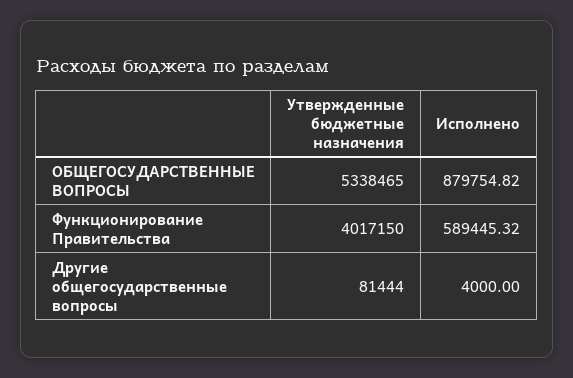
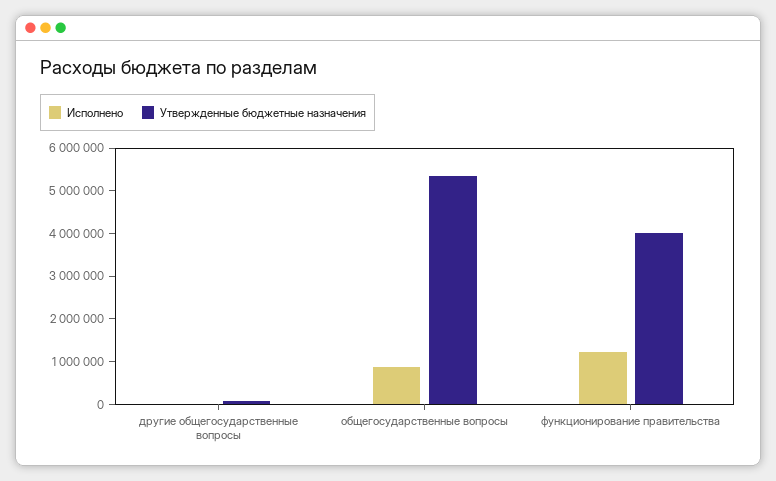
  {
    "Утвержденные бюджетные назначения": {
      "ОБЩЕГОСУДАРСТВЕННЫЕ ВОПРОСЫ": 5338465,
      "Функционирование Правительства": 4017150,
      "Другие общегосударственные вопросы": 81444
    },
    "Исполнено": {
      "ОБЩЕГОСУДАРСТВЕННЫЕ ВОПРОСЫ": 879754.82,
-     "Функционирование Правительства": 589445.32,
+     "Функционирование Правительства": 1200000,
      "Другие общегосударственные вопросы": 4000
    }
  }

